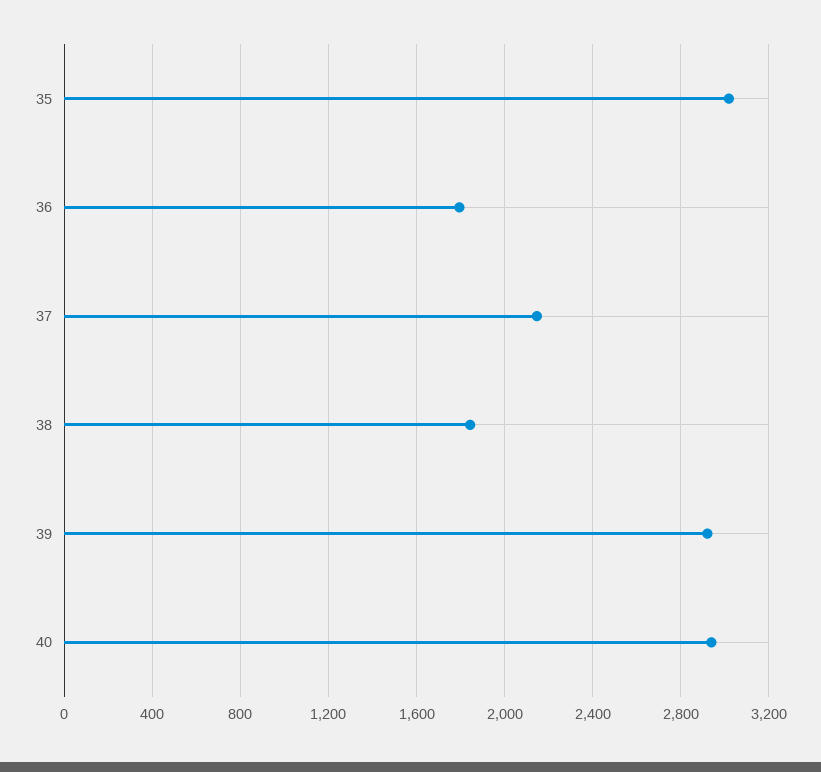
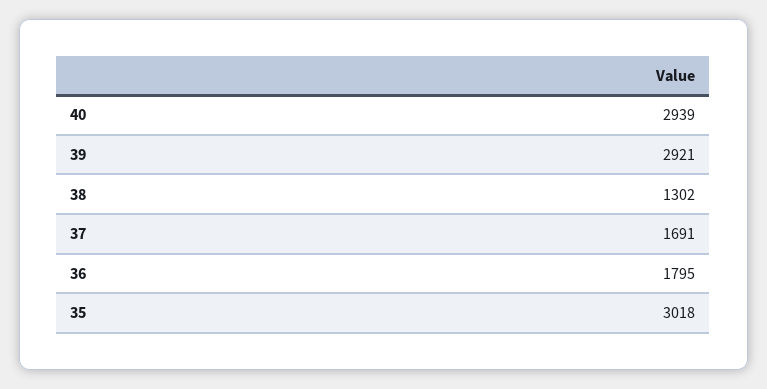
  {
    "35": 3018,
    "36": 1795,
-   "37": 2150,
+   "37": 1691,
-   "38": 1850,
+   "38": 1302,
    "39": 2921,
    "40": 2939
  }

